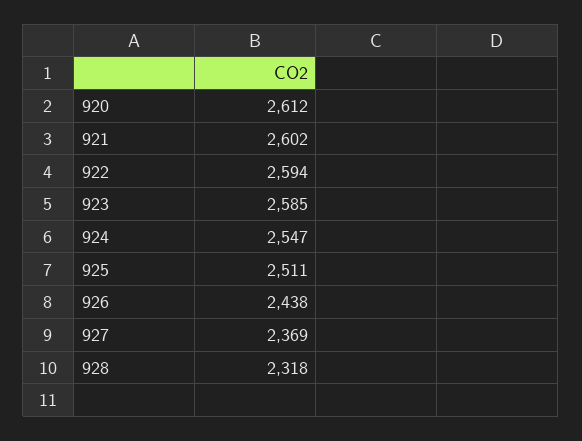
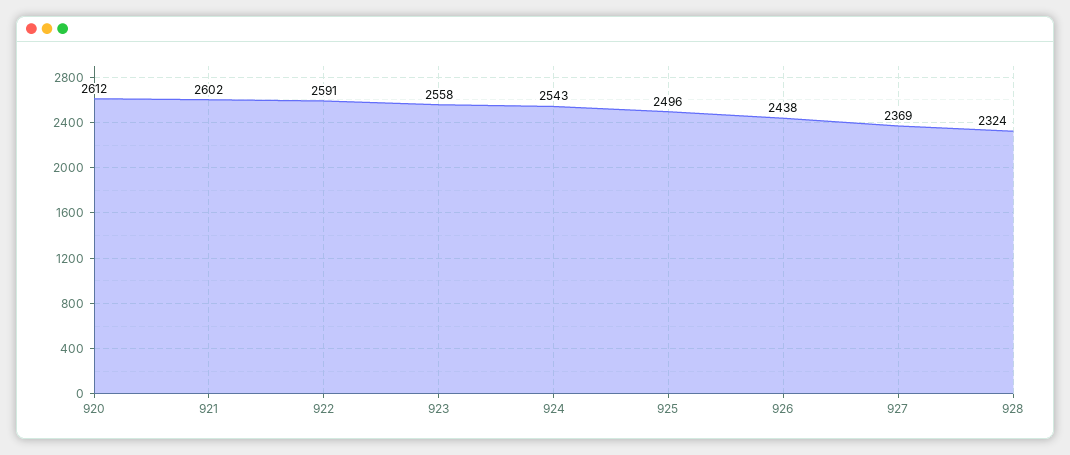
  {
    "920": 2612,
    "921": 2602,
-   "922": 2594,
+   "922": 2591,
-   "923": 2585,
+   "923": 2558,
-   "924": 2547,
+   "924": 2543,
-   "925": 2511,
+   "925": 2496,
    "926": 2438,
    "927": 2369,
-   "928": 2318
+   "928": 2324
  }

